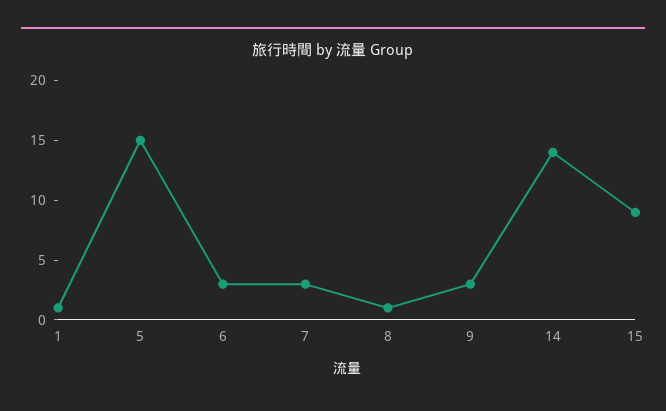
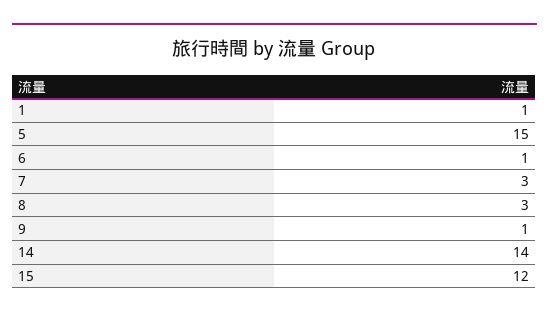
  {
    "1": 1,
    "5": 15,
-   "6": 3,
+   "6": 1,
    "7": 3,
-   "8": 1,
+   "8": 3,
-   "9": 3,
+   "9": 1,
    "14": 14,
-   "15": 9
+   "15": 12
  }

